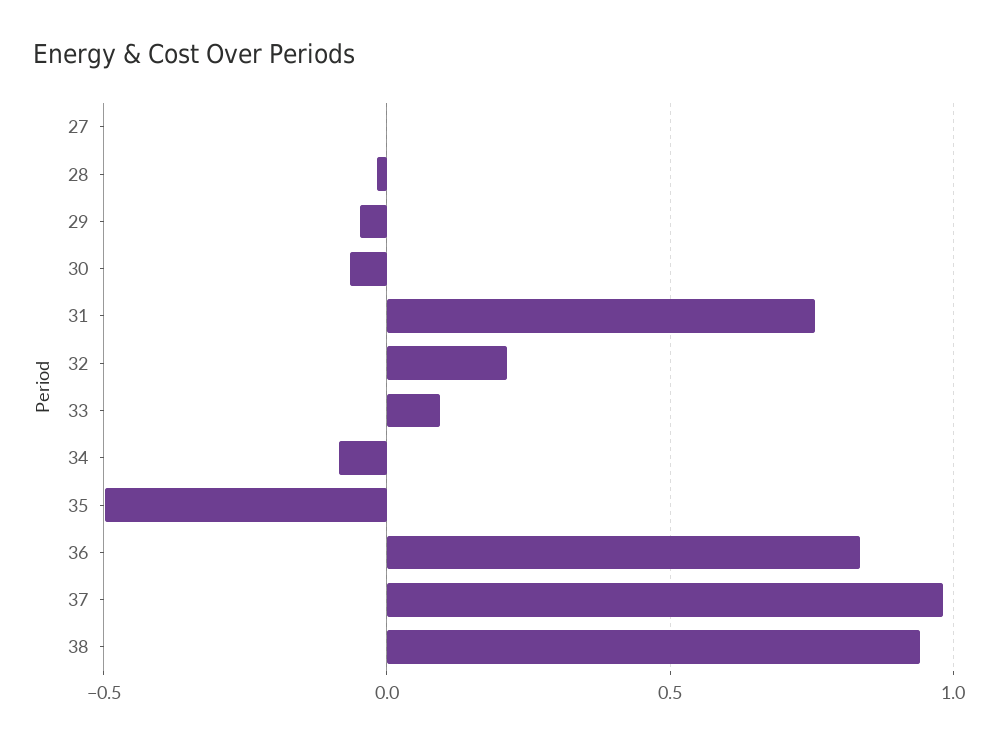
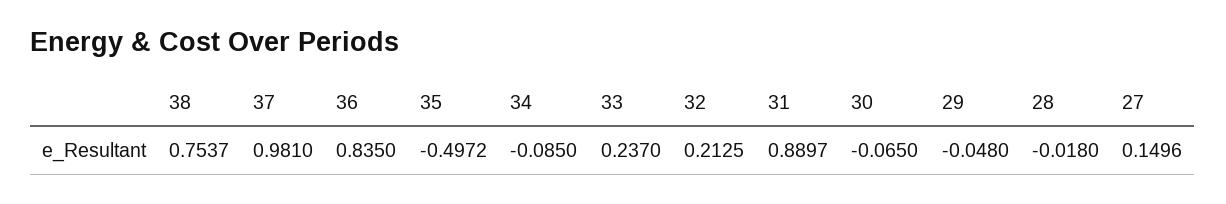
  {
-   "27": 0,
+   "27": 0.1496,
    "28": -0.018,
    "29": -0.048,
    "30": -0.065,
-   "31": 0.75,
+   "31": 0.8897,
    "32": 0.2125,
-   "33": 0.1,
+   "33": 0.237,
    "34": -0.085,
    "35": -0.4972,
    "36": 0.835,
    "37": 0.981,
-   "38": 0.95
+   "38": 0.7537
  }

